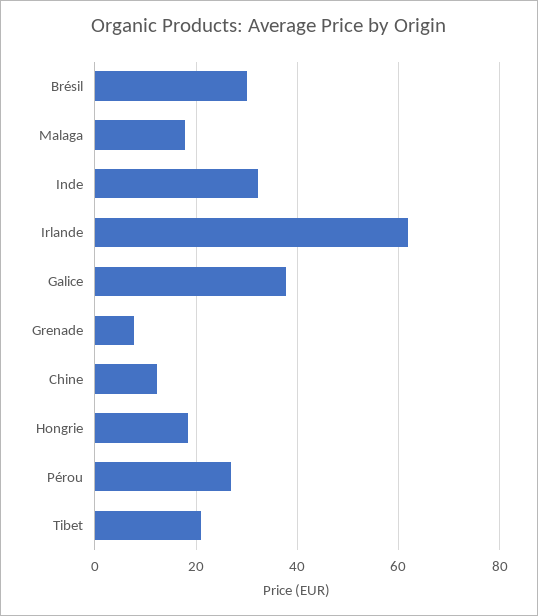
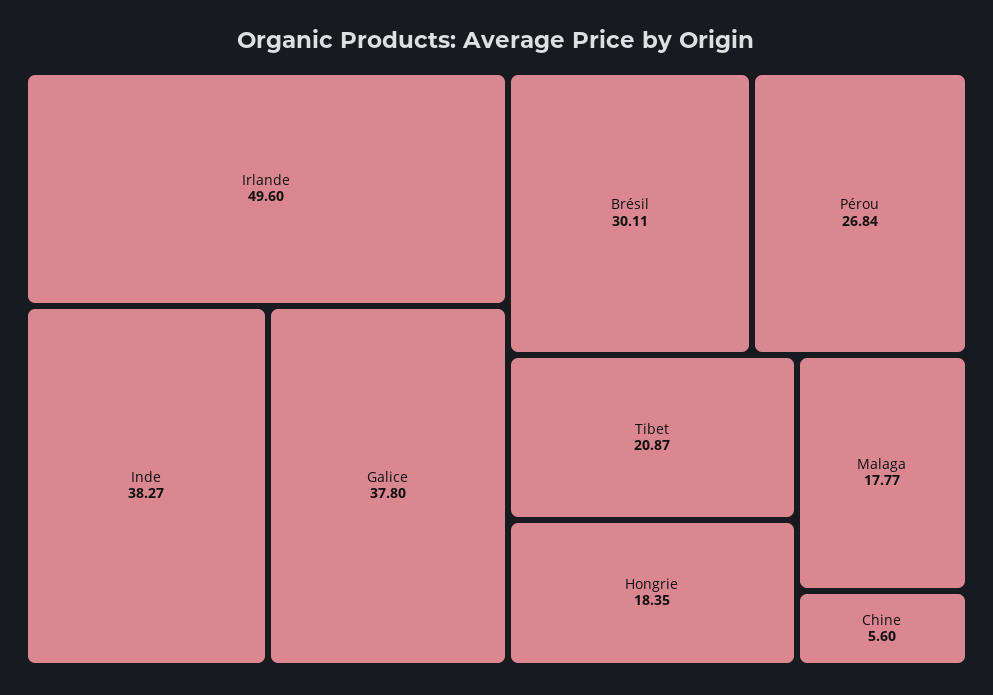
  {
    "Brésil": 30.11,
    "Malaga": 17.77,
-   "Inde": 32,
+   "Inde": 38.27,
-   "Irlande": 62,
+   "Irlande": 49.6,
    "Galice": 37.8,
-   "Grenade": 8,
-   "Chine": 12,
+   "Chine": 5.6,
    "Hongrie": 18.35,
    "Pérou": 26.84,
    "Tibet": 20.87
  }

